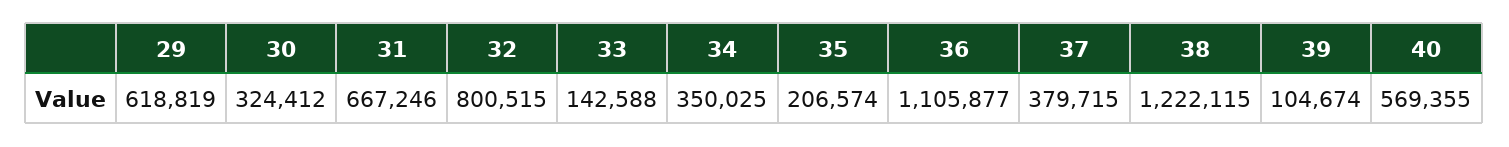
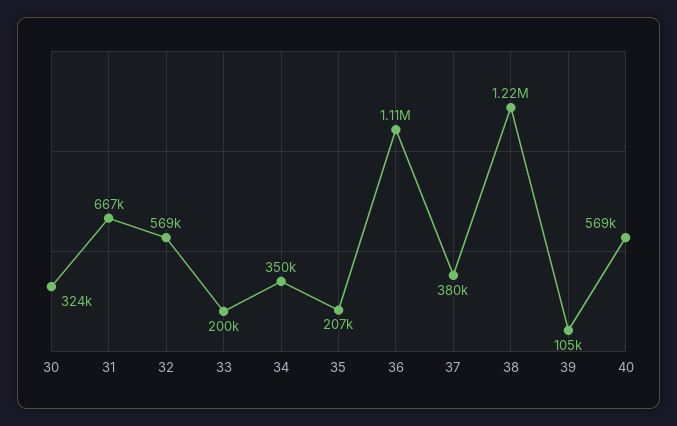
  {
-   "29": 618819,
    "30": 324412,
    "31": 667246,
-   "32": 800515,
+   "32": 569000,
-   "33": 142588,
+   "33": 200000,
    "34": 350025,
    "35": 206574,
    "36": 1105877,
    "37": 379715,
    "38": 1222115,
    "39": 104674,
    "40": 569355
  }

